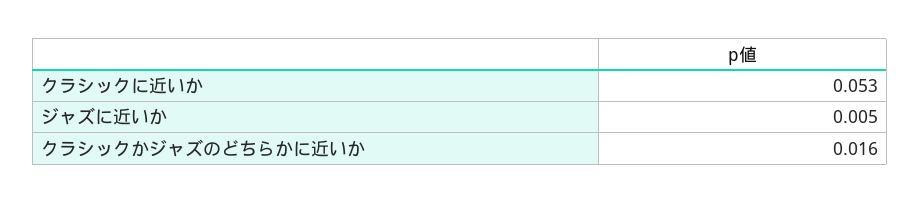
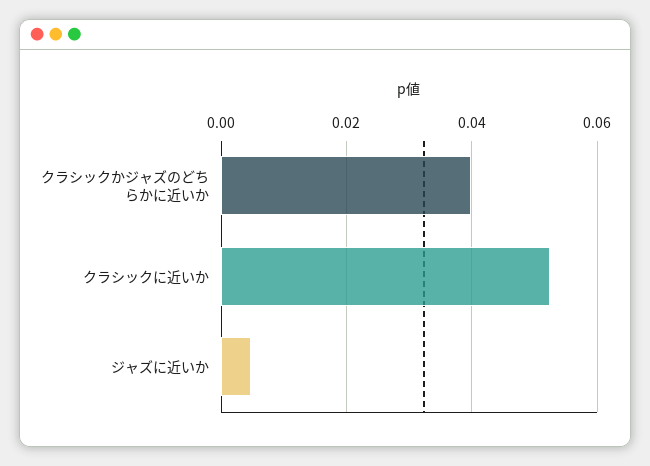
  {
    "クラシックに近いか": 0.053,
    "ジャズに近いか": 0.005,
-   "クラシックかジャズのどちらかに近いか": 0.016
+   "クラシックかジャズのどちらかに近いか": 0.04
  }

